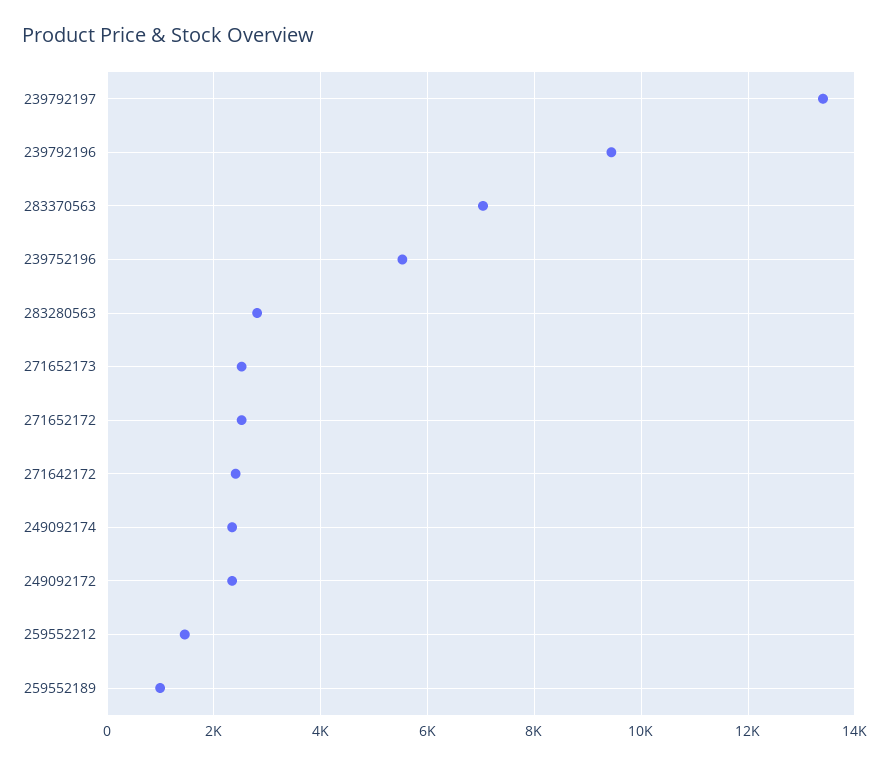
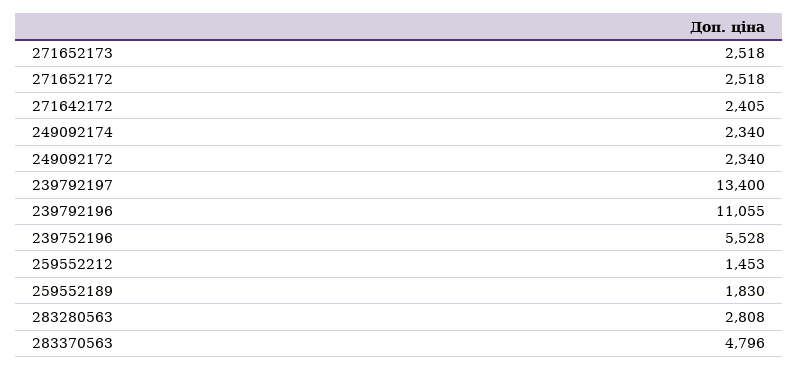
  {
    "239792197": 13400,
-   "239792196": 9400,
+   "239792196": 11055,
-   "283370563": 7000,
+   "283370563": 4796,
    "239752196": 5528,
    "283280563": 2808,
    "271652173": 2518,
    "271652172": 2518,
    "271642172": 2405,
    "249092174": 2340,
    "249092172": 2340,
    "259552212": 1453,
-   "259552189": 1000
+   "259552189": 1830
  }

